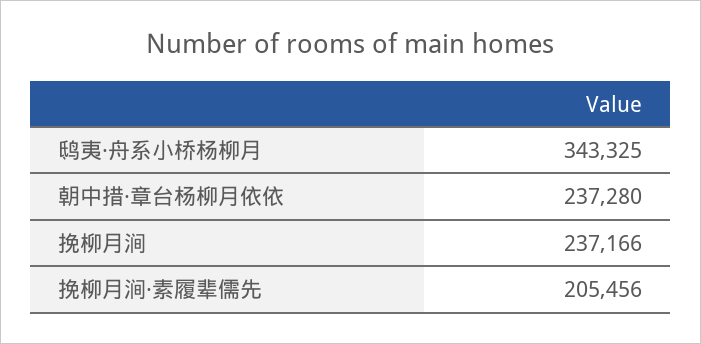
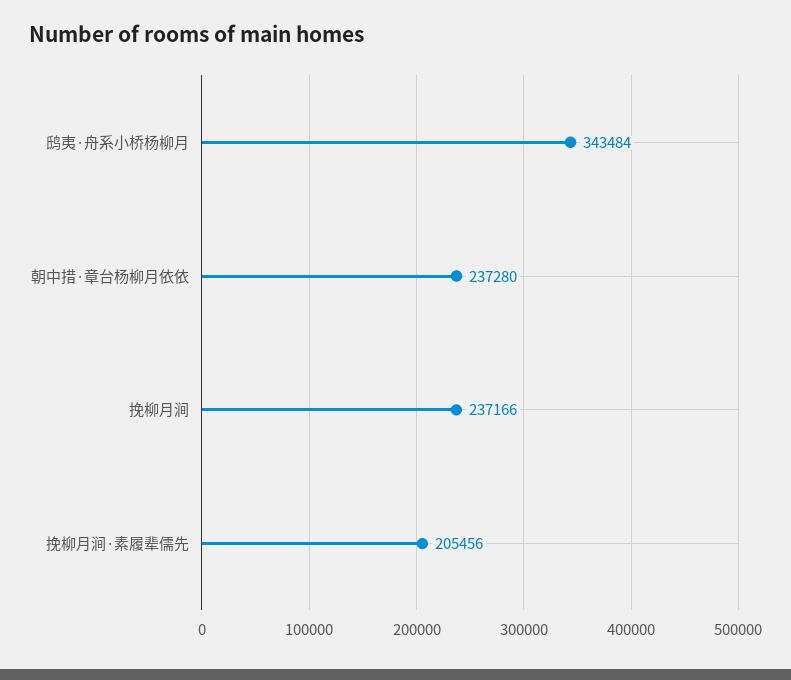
  {
-   "鸱夷·舟系小桥杨柳月": 343325,
+   "鸱夷·舟系小桥杨柳月": 343484,
    "朝中措·章台杨柳月依依": 237280,
    "挽柳月涧": 237166,
    "挽柳月涧·素履辈儒先": 205456
  }

